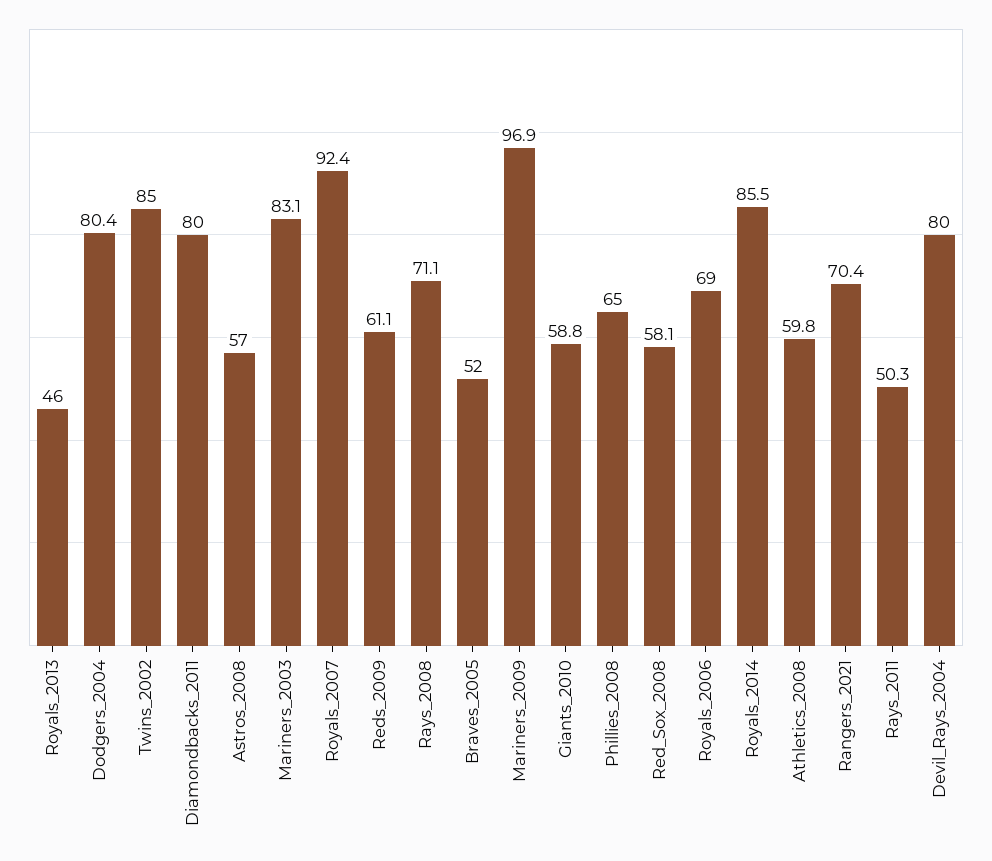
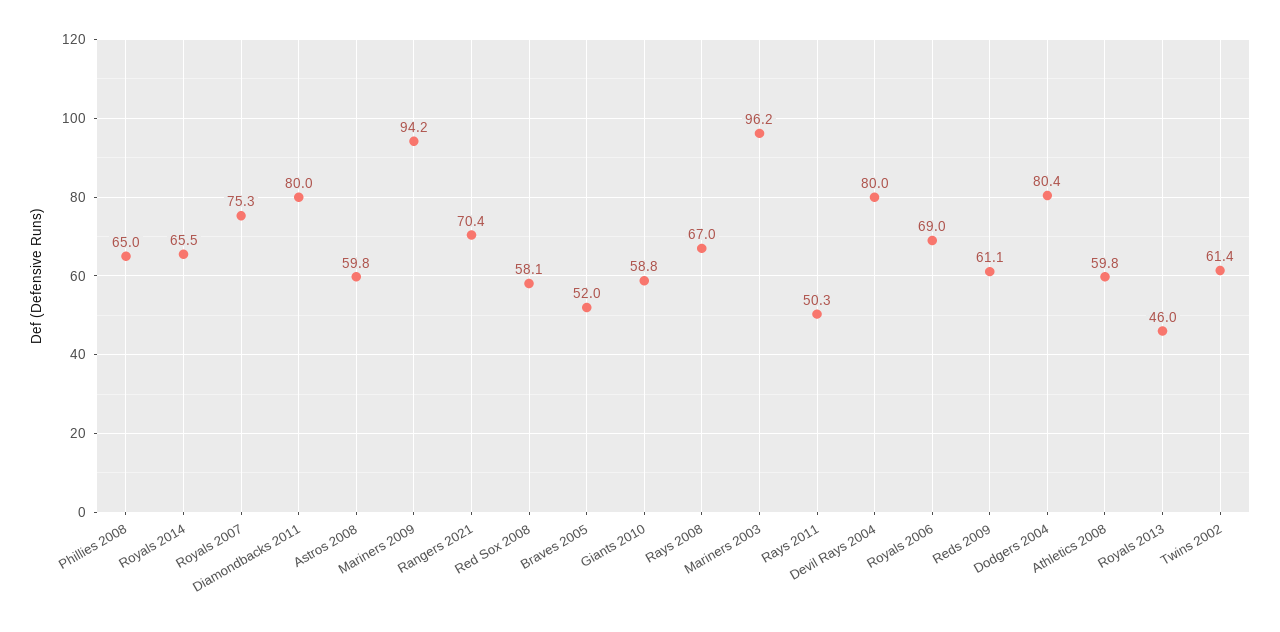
  {
    "Royals_2013": 46,
    "Dodgers_2004": 80.4,
-   "Twins_2002": 85,
+   "Twins_2002": 61.4,
    "Diamondbacks_2011": 80,
-   "Astros_2008": 57,
+   "Astros_2008": 59.8,
-   "Mariners_2003": 83.1,
+   "Mariners_2003": 96.2,
-   "Royals_2007": 92.4,
+   "Royals_2007": 75.3,
    "Reds_2009": 61.1,
-   "Rays_2008": 71.1,
+   "Rays_2008": 67,
    "Braves_2005": 52,
-   "Mariners_2009": 96.9,
+   "Mariners_2009": 94.2,
    "Giants_2010": 58.8,
    "Phillies_2008": 65,
    "Red_Sox_2008": 58.1,
    "Royals_2006": 69,
-   "Royals_2014": 85.5,
+   "Royals_2014": 65.5,
    "Athletics_2008": 59.8,
    "Rangers_2021": 70.4,
    "Rays_2011": 50.3,
    "Devil_Rays_2004": 80
  }

